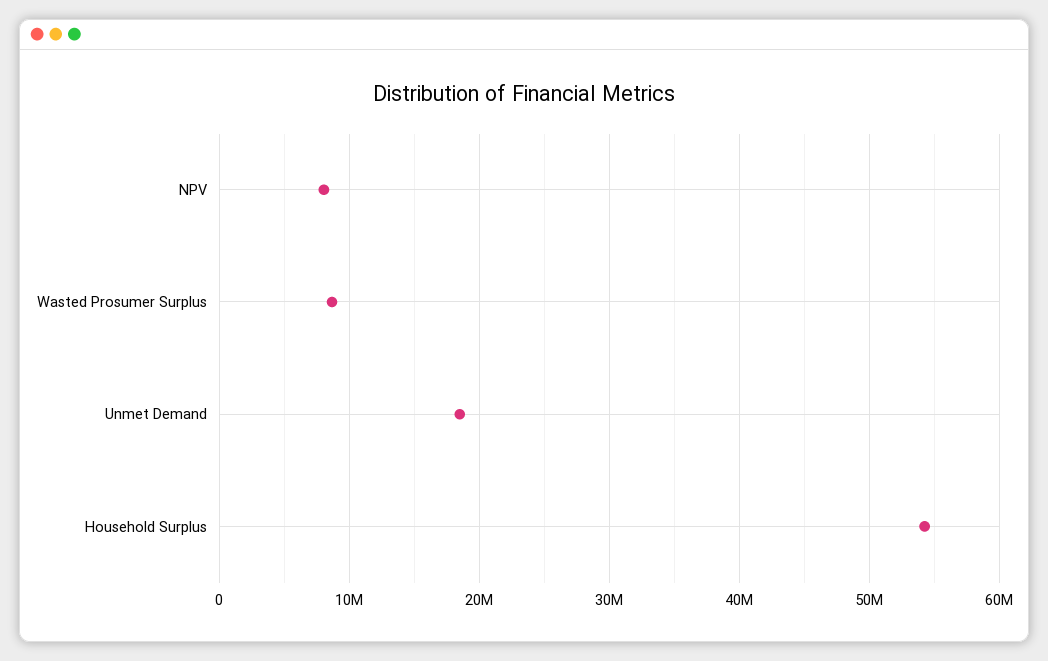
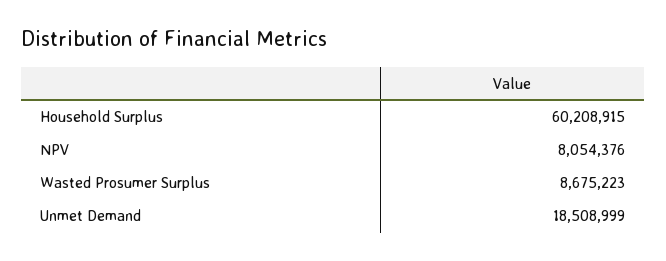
  {
    "NPV": 8054376,
    "Wasted Prosumer Surplus": 8675223,
    "Unmet Demand": 18508999,
-   "Household Surplus": 54000000
+   "Household Surplus": 60208915
  }

